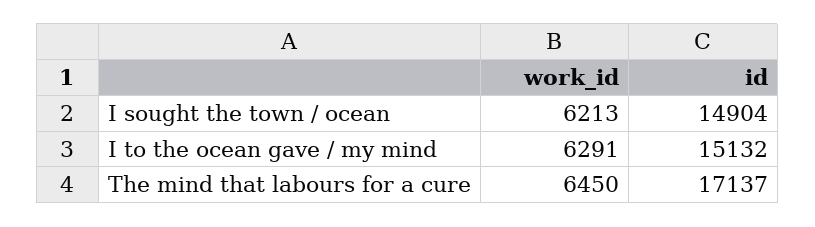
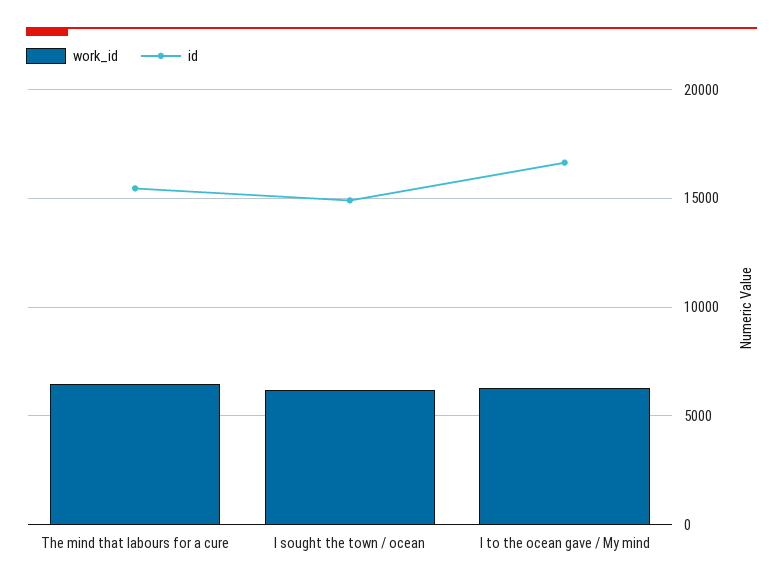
  {
    "work_id": {
      "I sought the town / ocean": 6213,
      "I to the ocean gave / my mind": 6291,
      "The mind that labours for a cure": 6450
    },
    "id": {
      "I sought the town / ocean": 14904,
-     "I to the ocean gave / my mind": 15132,
+     "I to the ocean gave / my mind": 16500,
-     "The mind that labours for a cure": 17137
+     "The mind that labours for a cure": 15500
    }
  }

